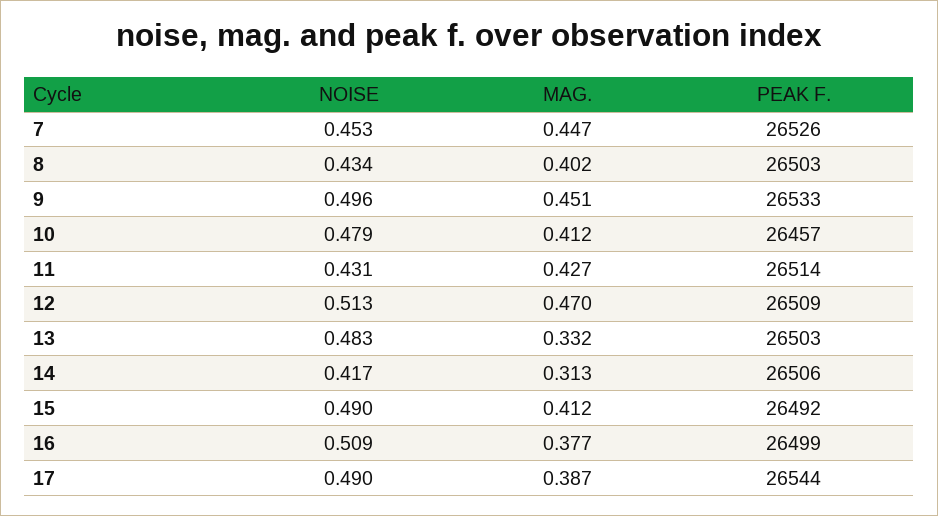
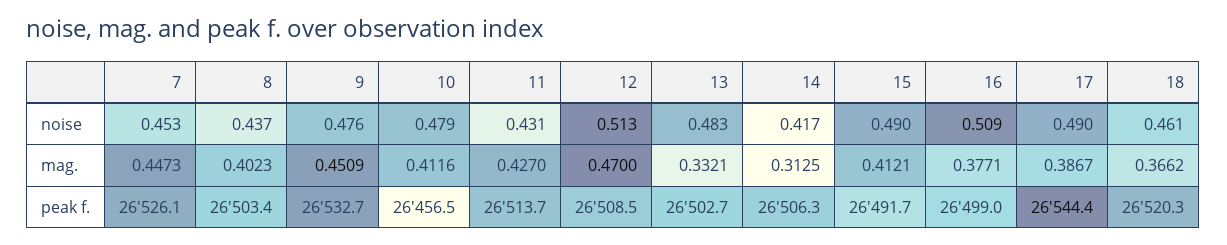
  {
    "NOISE": {
      "7": 0.453,
-     "8": 0.434,
+     "8": 0.437,
-     "9": 0.496,
+     "9": 0.476,
      "10": 0.479,
      "11": 0.431,
      "12": 0.513,
      "13": 0.483,
      "14": 0.417,
      "15": 0.49,
      "16": 0.509,
-     "17": 0.49
+     "17": 0.49,
+     "18": 0.461
    },
    "MAG.": {
      "7": 0.4473,
      "8": 0.4023,
      "9": 0.4509,
      "10": 0.4116,
      "11": 0.427,
      "12": 0.47,
      "13": 0.3321,
      "14": 0.3125,
      "15": 0.4121,
      "16": 0.3771,
-     "17": 0.3867
+     "17": 0.3867,
+     "18": 0.3662
    },
    "PEAK F.": {
      "7": 26526.1,
      "8": 26503.4,
      "9": 26532.7,
      "10": 26456.5,
      "11": 26513.7,
      "12": 26508.5,
      "13": 26502.7,
      "14": 26506.3,
      "15": 26491.7,
      "16": 26499,
-     "17": 26544.4
+     "17": 26544.4,
+     "18": 26520.3
    }
  }

